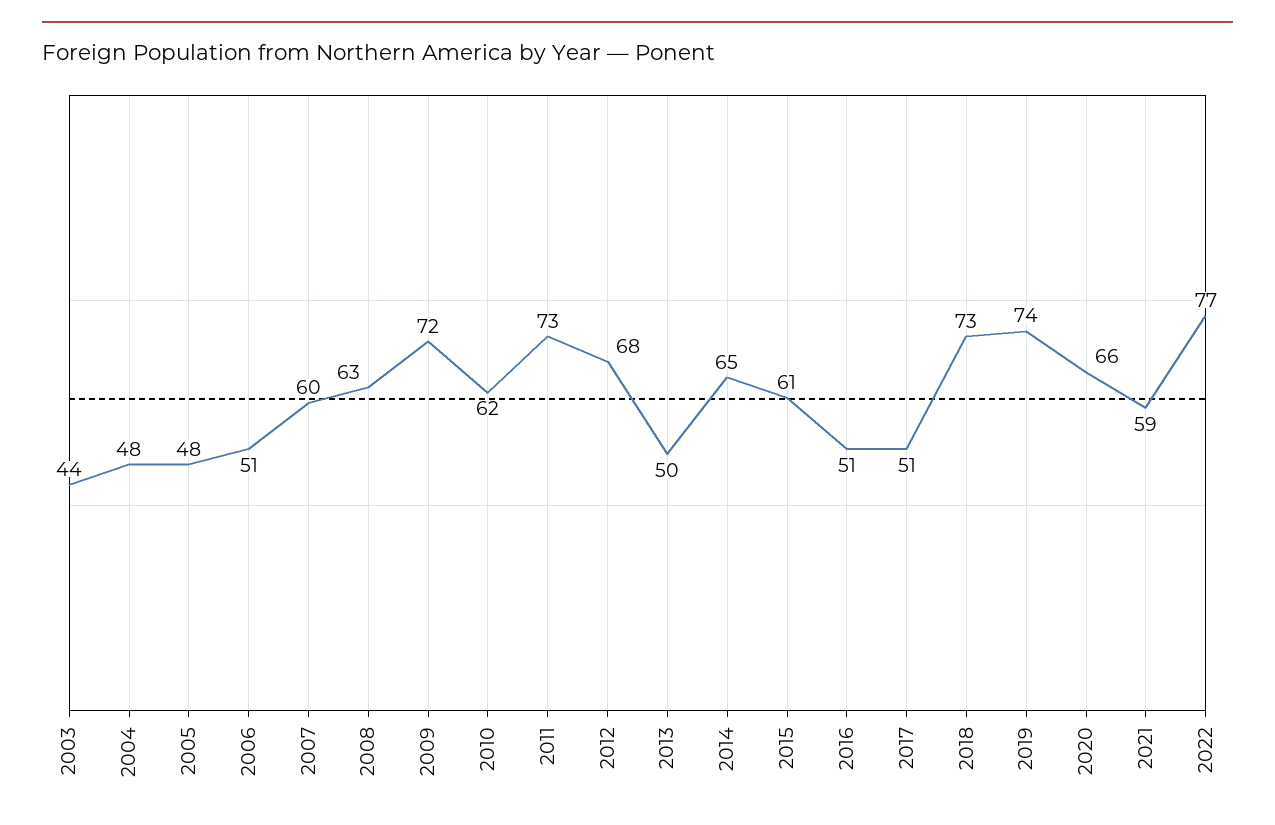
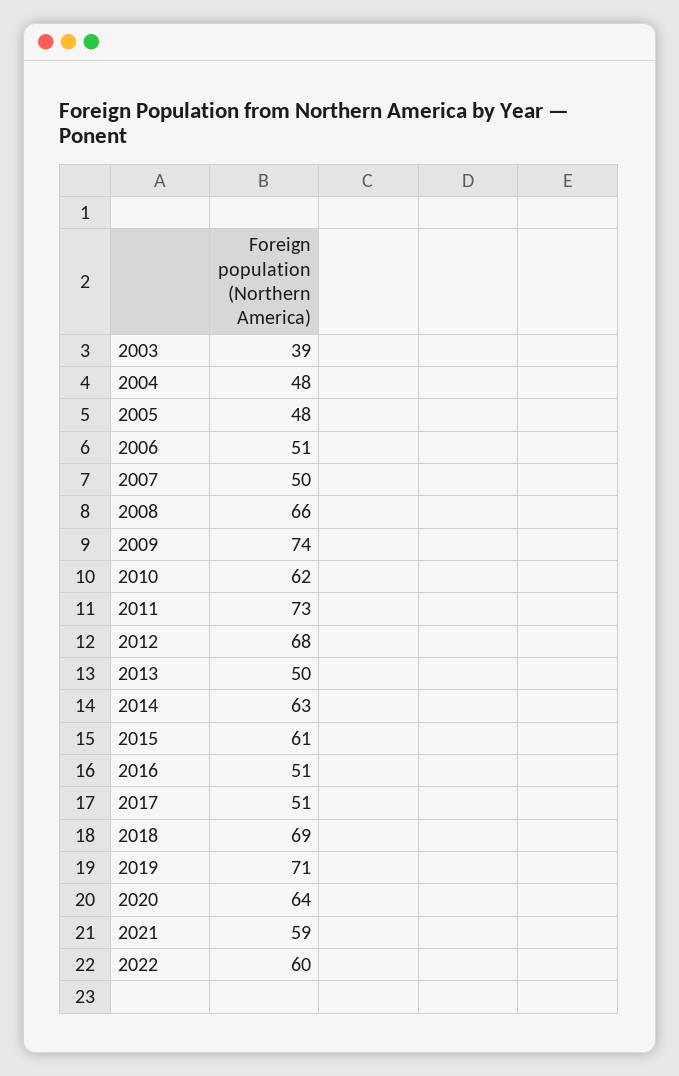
  {
-   "2003": 44,
+   "2003": 39,
    "2004": 48,
    "2005": 48,
    "2006": 51,
-   "2007": 60,
+   "2007": 50,
-   "2008": 63,
+   "2008": 66,
-   "2009": 72,
+   "2009": 74,
    "2010": 62,
    "2011": 73,
    "2012": 68,
    "2013": 50,
-   "2014": 65,
+   "2014": 63,
    "2015": 61,
    "2016": 51,
    "2017": 51,
-   "2018": 73,
+   "2018": 69,
-   "2019": 74,
+   "2019": 71,
-   "2020": 66,
+   "2020": 64,
    "2021": 59,
-   "2022": 77
+   "2022": 60
  }

